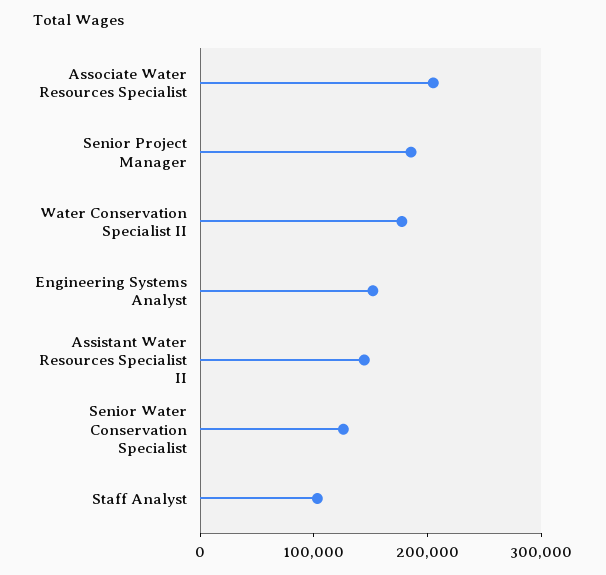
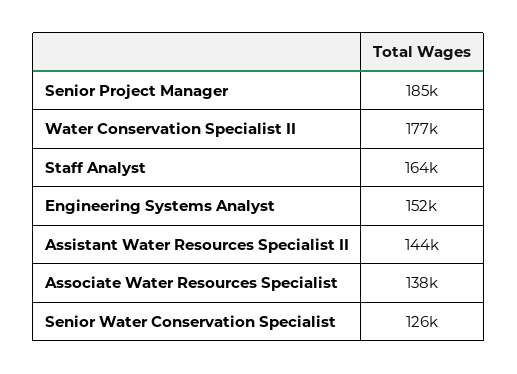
  {
-   "Associate Water Resources Specialist": 200000,
+   "Associate Water Resources Specialist": 138000,
    "Senior Project Manager": 185000,
    "Water Conservation Specialist II": 177000,
    "Engineering Systems Analyst": 152000,
    "Assistant Water Resources Specialist II": 144000,
    "Senior Water Conservation Specialist": 126000,
-   "Staff Analyst": 100000
+   "Staff Analyst": 164000
  }

